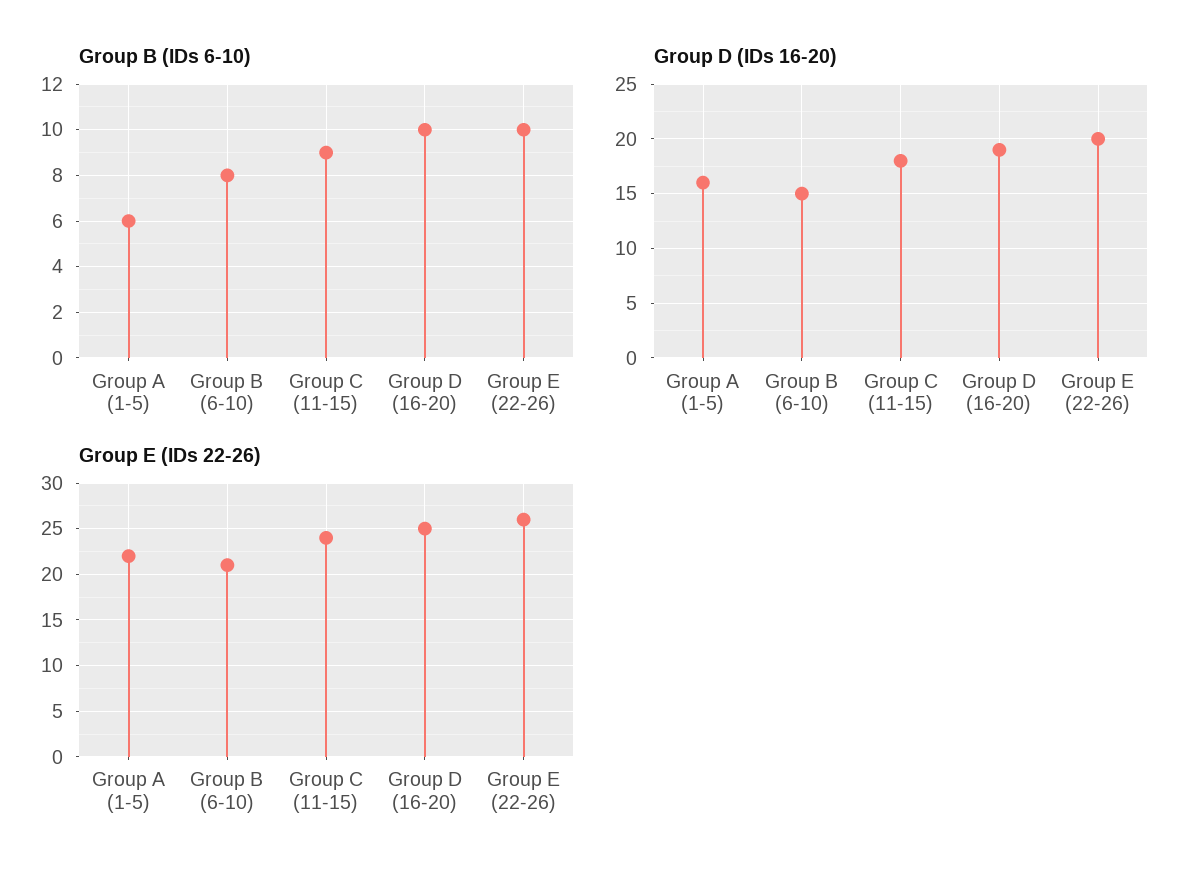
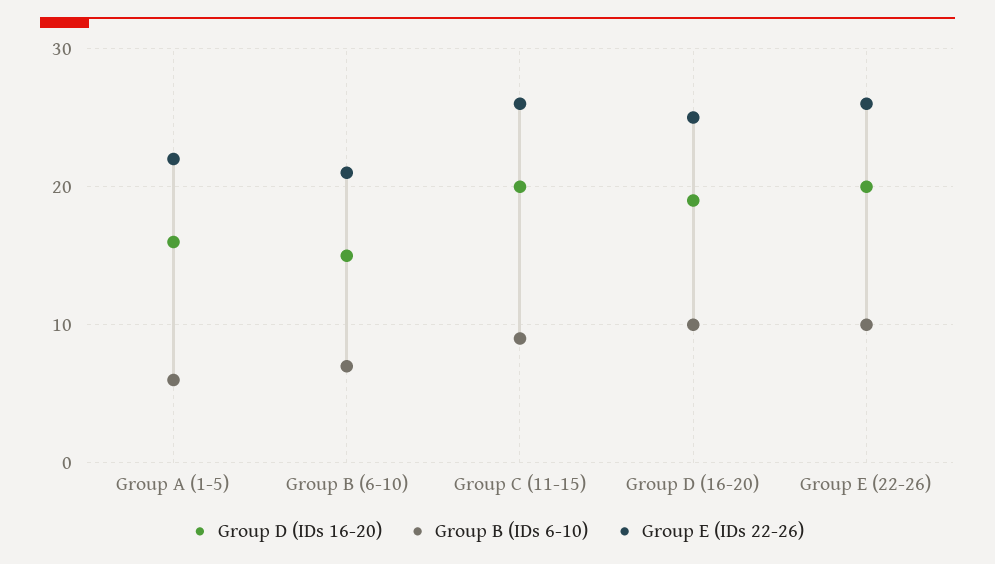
  {
    "Group B (IDs 6-10)": {
      "Group A (1-5)": 6,
-     "Group B (6-10)": 8,
+     "Group B (6-10)": 7,
      "Group C (11-15)": 9,
      "Group D (16-20)": 10,
      "Group E (22-26)": 10
    },
    "Group D (IDs 16-20)": {
      "Group A (1-5)": 16,
      "Group B (6-10)": 15,
-     "Group C (11-15)": 18,
+     "Group C (11-15)": 20,
      "Group D (16-20)": 19,
      "Group E (22-26)": 20
    },
    "Group E (IDs 22-26)": {
      "Group A (1-5)": 22,
      "Group B (6-10)": 21,
-     "Group C (11-15)": 24,
+     "Group C (11-15)": 26,
      "Group D (16-20)": 25,
      "Group E (22-26)": 26
    }
  }

